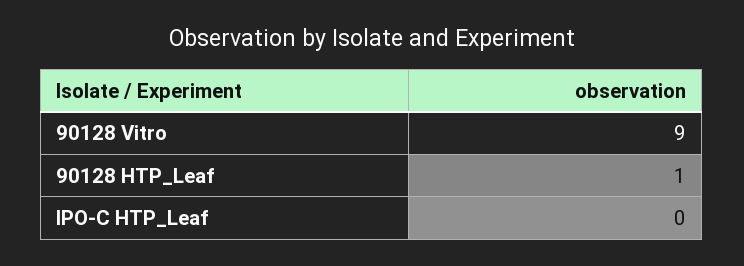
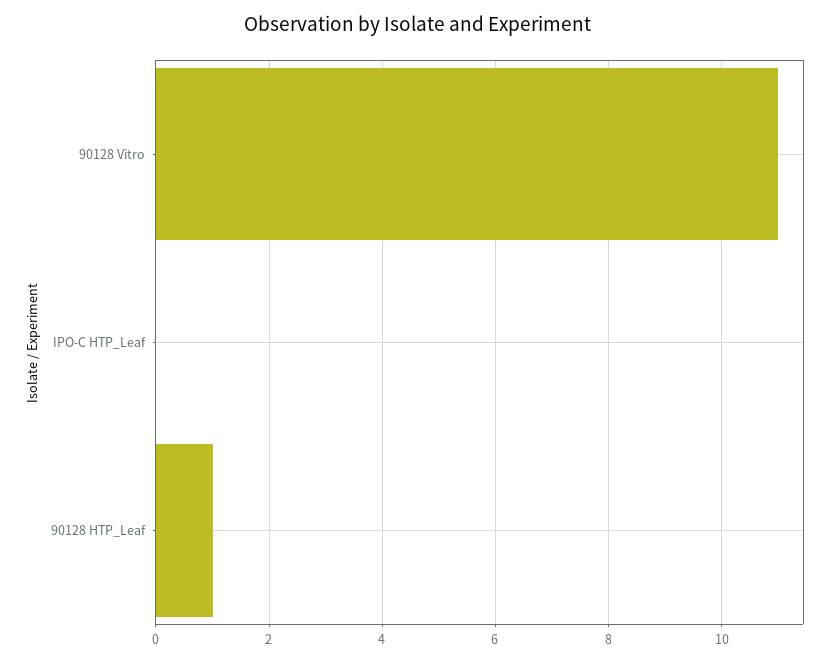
  {
-   "90128 Vitro": 9,
+   "90128 Vitro": 11,
    "90128 HTP_Leaf": 1,
    "IPO-C HTP_Leaf": 0
  }

